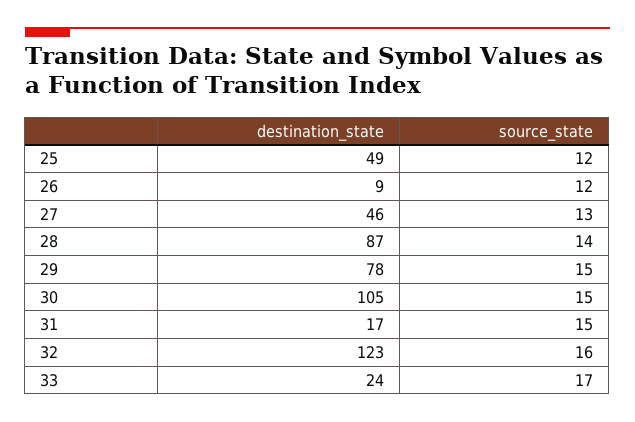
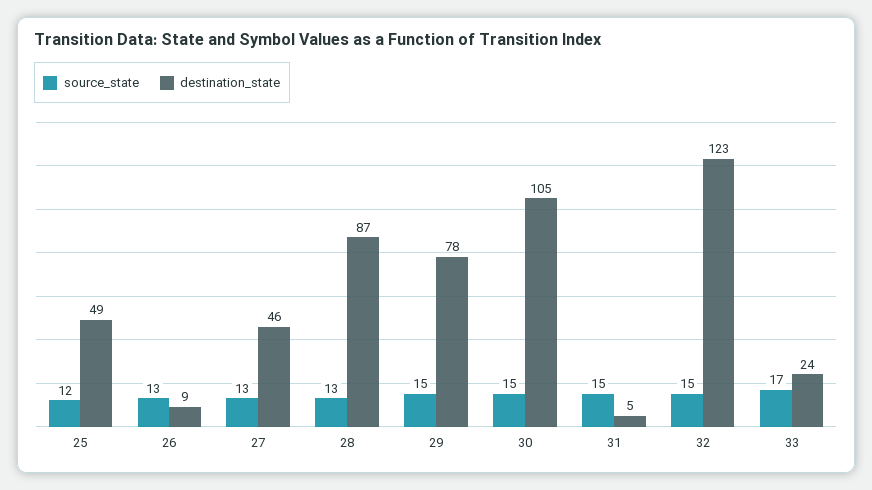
  {
    "destination_state": {
      "25": 49,
      "26": 9,
      "27": 46,
      "28": 87,
      "29": 78,
      "30": 105,
-     "31": 17,
+     "31": 5,
      "32": 123,
      "33": 24
    },
    "source_state": {
      "25": 12,
-     "26": 12,
+     "26": 13,
      "27": 13,
-     "28": 14,
+     "28": 13,
      "29": 15,
      "30": 15,
      "31": 15,
-     "32": 16,
+     "32": 15,
      "33": 17
    }
  }

